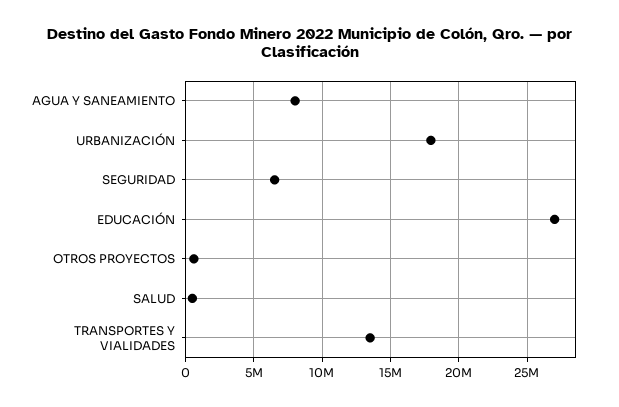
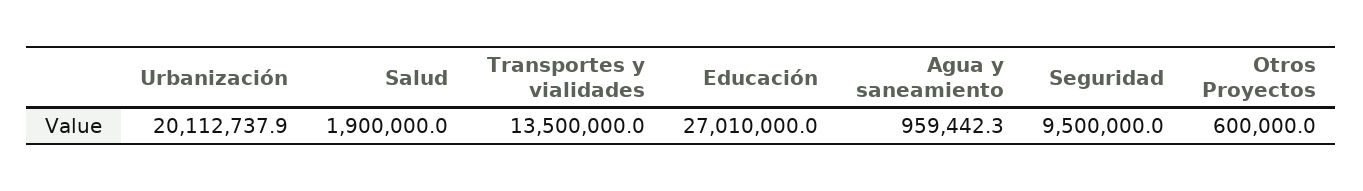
  {
-   "AGUA Y SANEAMIENTO": 8000000,
+   "AGUA Y SANEAMIENTO": 959442.3,
-   "URBANIZACIÓN": 18000000,
+   "URBANIZACIÓN": 20112737.9,
-   "SEGURIDAD": 6500000,
+   "SEGURIDAD": 9500000,
    "EDUCACIÓN": 27010000,
    "OTROS PROYECTOS": 600000,
-   "SALUD": 500000,
+   "SALUD": 1900000,
    "TRANSPORTES Y VIALIDADES": 13500000
  }

